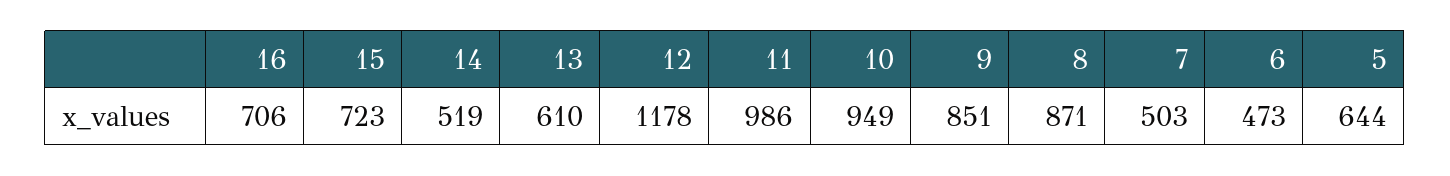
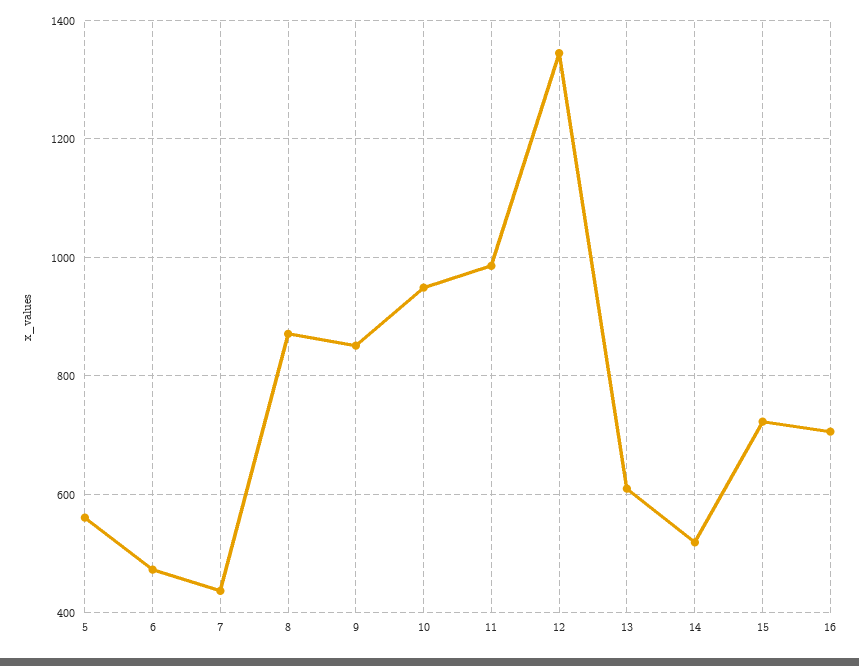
  {
    "16": 706,
    "15": 723,
    "14": 519,
    "13": 610,
-   "12": 1178,
+   "12": 1340,
    "11": 986,
    "10": 949,
    "9": 851,
    "8": 871,
-   "7": 503,
+   "7": 440,
    "6": 473,
-   "5": 644
+   "5": 560
  }

